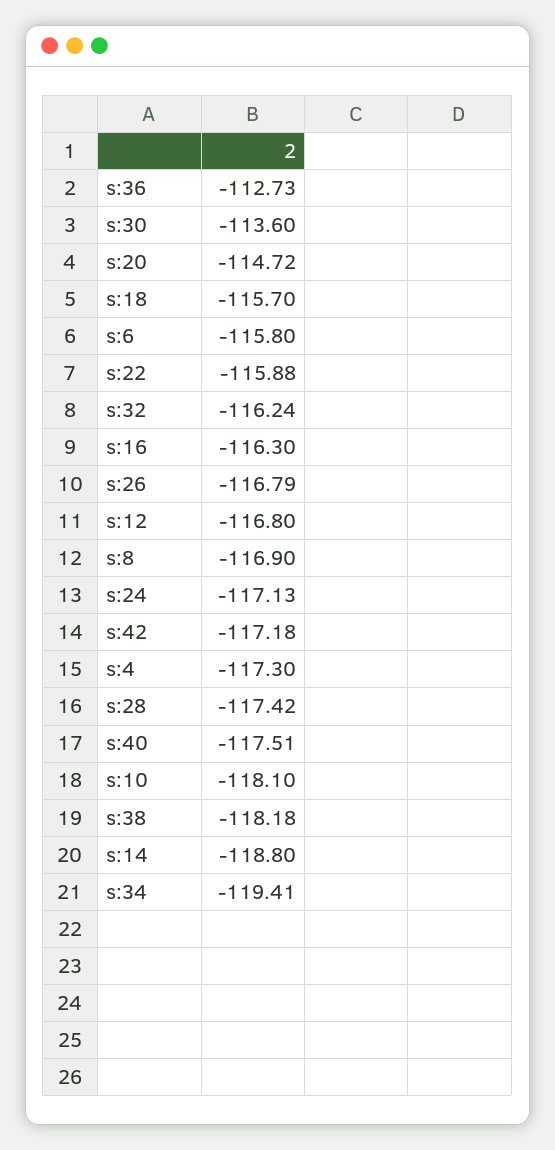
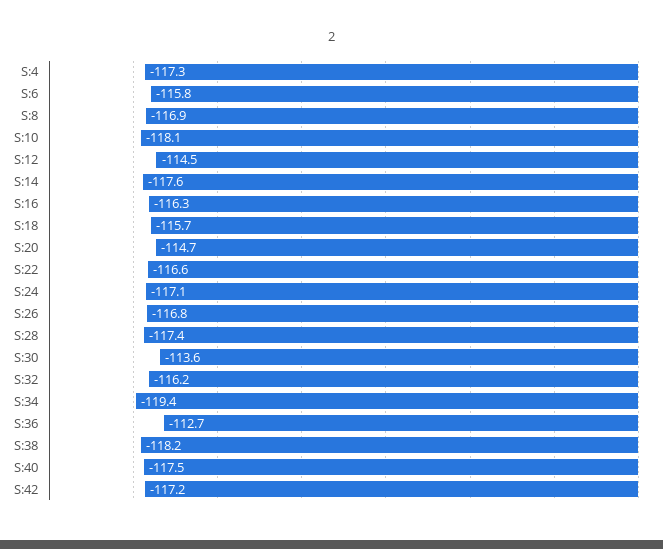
  {
    "s:36": -112.73,
    "s:30": -113.6,
    "s:20": -114.72,
    "s:18": -115.7,
    "s:6": -115.8,
-   "s:22": -115.88,
+   "s:22": -116.6,
    "s:32": -116.24,
    "s:16": -116.3,
    "s:26": -116.79,
-   "s:12": -116.8,
+   "s:12": -114.5,
    "s:8": -116.9,
    "s:24": -117.13,
    "s:42": -117.18,
    "s:4": -117.3,
    "s:28": -117.42,
    "s:40": -117.51,
    "s:10": -118.1,
    "s:38": -118.18,
-   "s:14": -118.8,
+   "s:14": -117.6,
    "s:34": -119.41
  }

